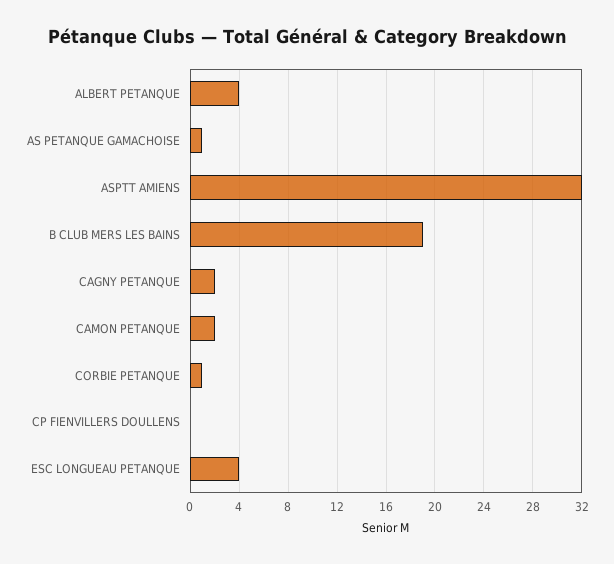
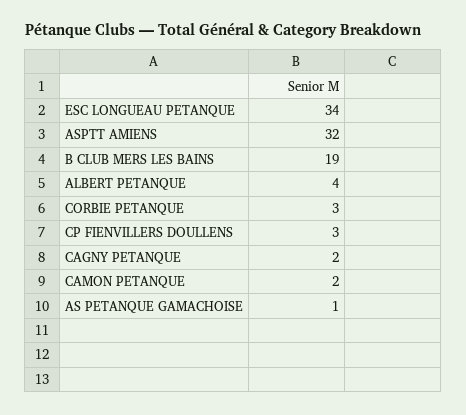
  {
    "ALBERT PETANQUE": 4,
    "AS PETANQUE GAMACHOISE": 1,
    "ASPTT AMIENS": 32,
    "B CLUB MERS LES BAINS": 19,
    "CAGNY PETANQUE": 2,
    "CAMON PETANQUE": 2,
-   "CORBIE PETANQUE": 1,
+   "CORBIE PETANQUE": 3,
-   "CP FIENVILLERS DOULLENS": 0,
+   "CP FIENVILLERS DOULLENS": 3,
-   "ESC LONGUEAU PETANQUE": 4
+   "ESC LONGUEAU PETANQUE": 34
  }

